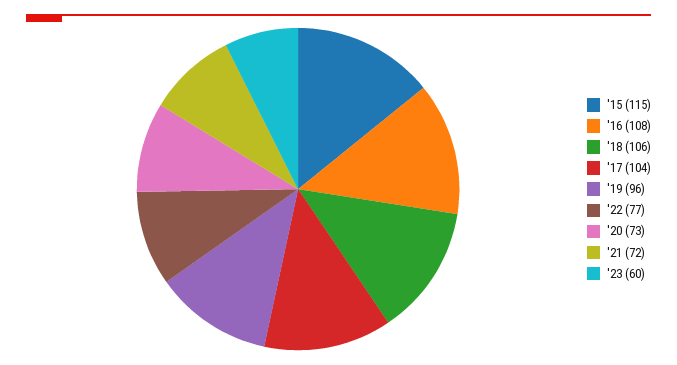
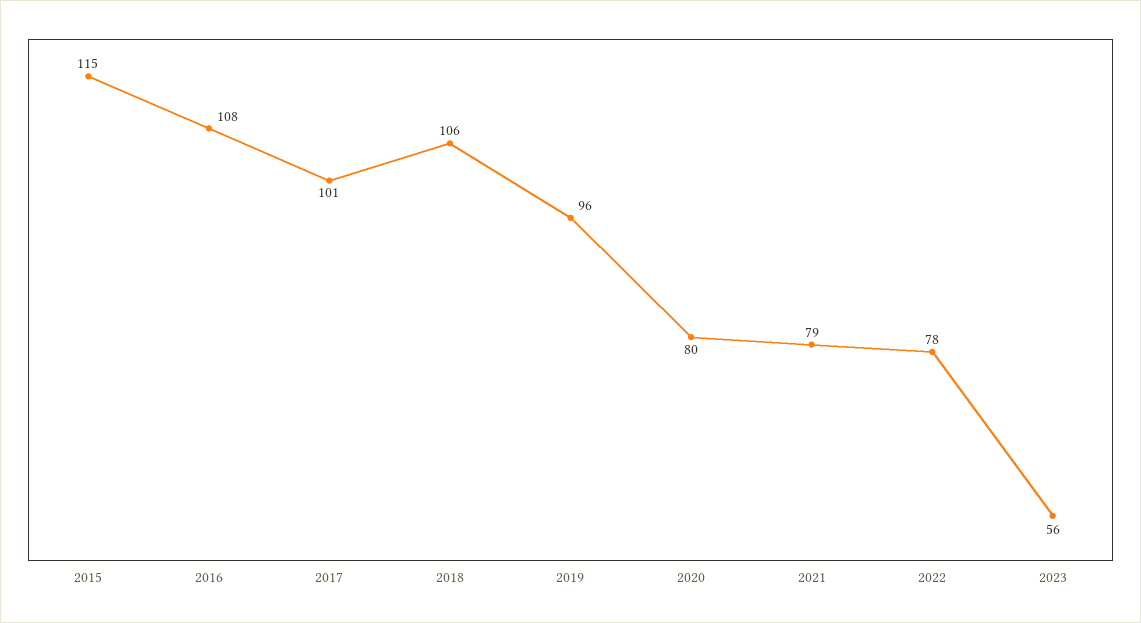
  {
    "'15": 115,
    "'16": 108,
    "'18": 106,
-   "'17": 104,
+   "'17": 101,
    "'19": 96,
-   "'22": 77,
+   "'22": 78,
-   "'20": 73,
+   "'20": 80,
-   "'21": 72,
+   "'21": 79,
-   "'23": 60
+   "'23": 56
  }

